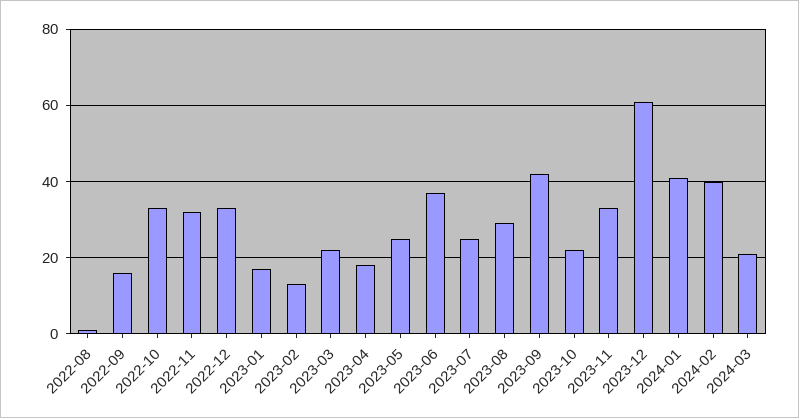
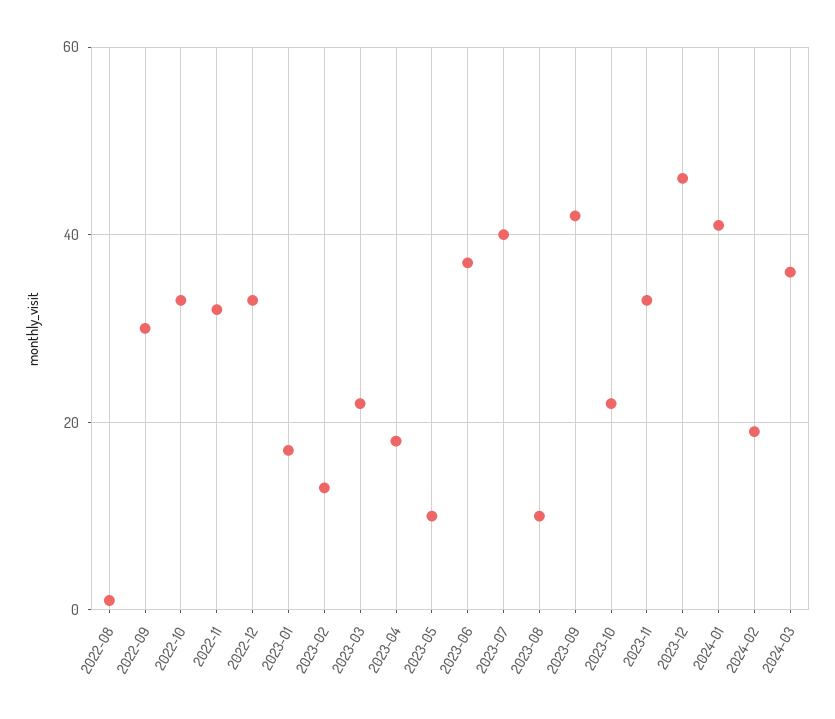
  {
    "2022-08": 0,
-   "2022-09": 15,
+   "2022-09": 30,
    "2022-10": 35,
    "2022-11": 30,
    "2022-12": 35,
    "2023-01": 15,
    "2023-02": 15,
    "2023-03": 20,
    "2023-04": 20,
-   "2023-05": 25,
+   "2023-05": 10,
    "2023-06": 35,
-   "2023-07": 25,
+   "2023-07": 40,
-   "2023-08": 30,
+   "2023-08": 10,
    "2023-09": 40,
    "2023-10": 20,
    "2023-11": 35,
-   "2023-12": 60,
+   "2023-12": 45,
    "2024-01": 40,
-   "2024-02": 40,
+   "2024-02": 20,
-   "2024-03": 20
+   "2024-03": 35
  }

